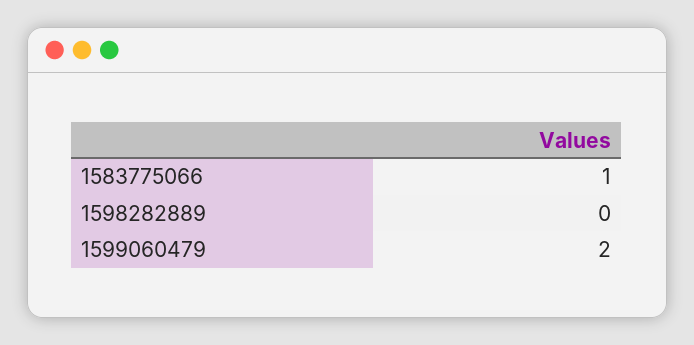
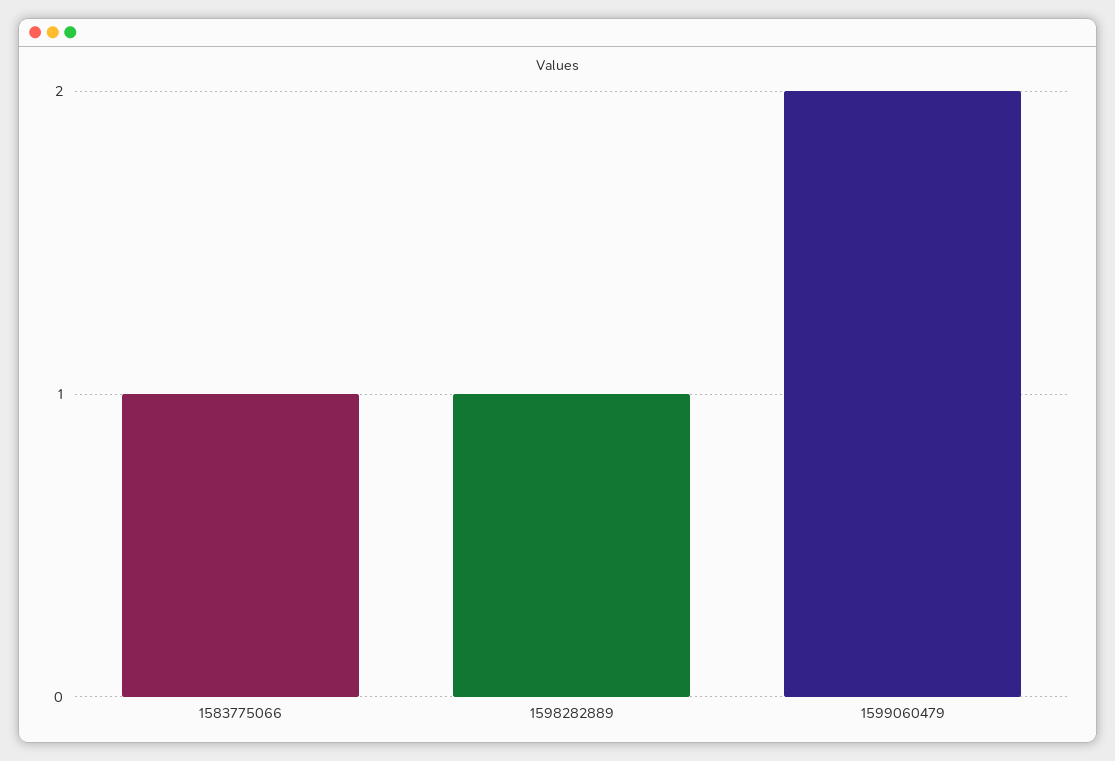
  {
    "1583775066": 1,
-   "1598282889": 0,
+   "1598282889": 1,
    "1599060479": 2
  }

